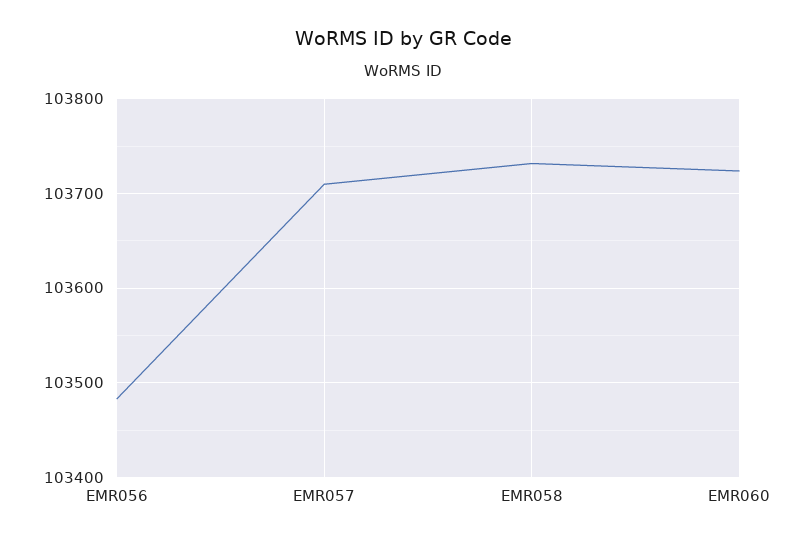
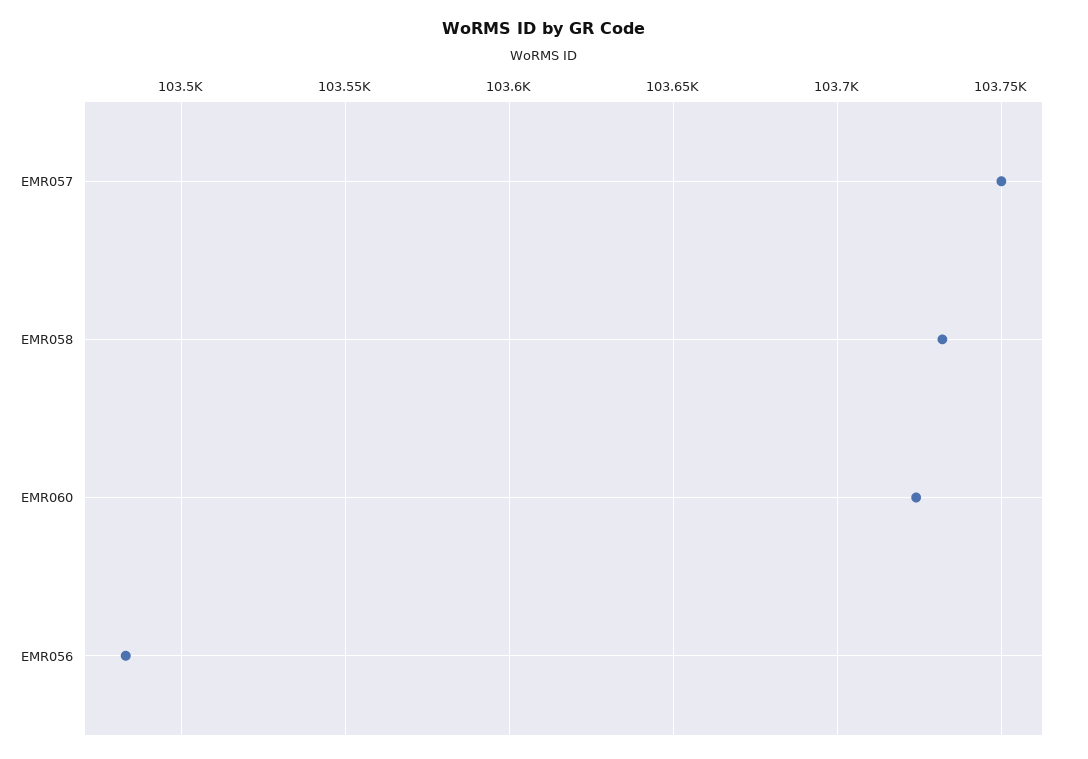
  {
    "EMR056": 103485,
-   "EMR057": 103710,
+   "EMR057": 103750,
    "EMR058": 103730,
    "EMR060": 103725
  }

